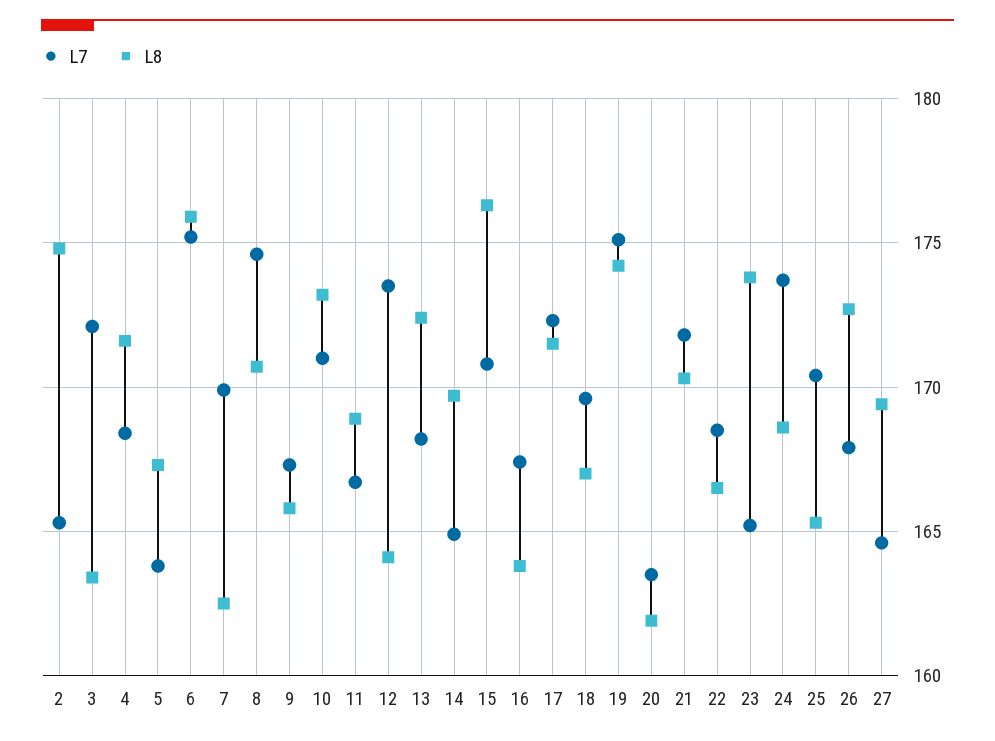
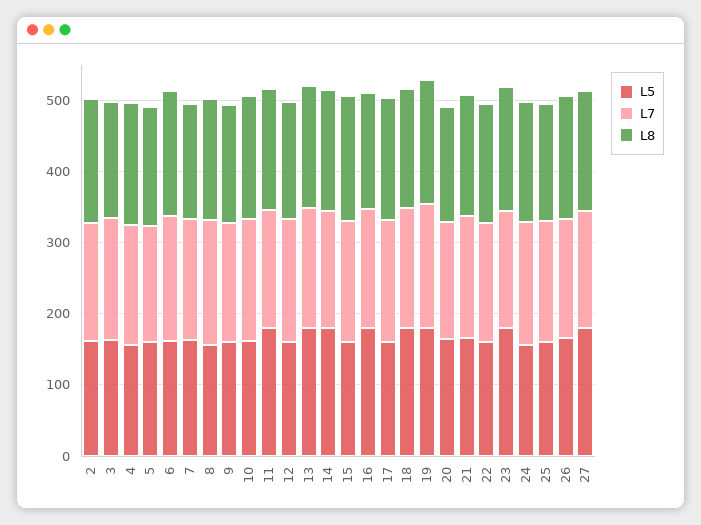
  {
    "L7": {
      "2": 165.5,
      "3": 172,
      "4": 168.5,
      "5": 164,
      "6": 175,
      "7": 170,
      "8": 174.5,
      "9": 167.5,
      "10": 171,
      "11": 166.5,
      "12": 173.5,
      "13": 168,
      "14": 165,
      "15": 171,
      "16": 167.5,
      "17": 172.5,
      "18": 169.5,
      "19": 175,
      "20": 163.5,
      "21": 172,
      "22": 168.5,
      "23": 165,
      "24": 173.5,
      "25": 170.5,
      "26": 168,
      "27": 164.5
    },
    "L8": {
      "2": 175,
      "3": 163.5,
      "4": 171.5,
      "5": 167.5,
      "6": 176,
      "7": 162.5,
      "8": 170.5,
      "9": 166,
      "10": 173,
      "11": 169,
      "12": 164,
      "13": 172.5,
      "14": 169.5,
      "15": 176.5,
      "16": 164,
      "17": 171.5,
      "18": 167,
      "19": 174,
      "20": 162,
      "21": 170.5,
      "22": 166.5,
      "23": 174,
      "24": 168.5,
      "25": 165.5,
      "26": 172.5,
      "27": 169.5
-   }
+   },
+   "L5": {
+     "2": 160,
+     "3": 160,
+     "4": 160,
+     "5": 160,
+     "6": 160,
+     "7": 160,
+     "8": 160,
+     "9": 160,
+     "10": 160,
+     "11": 180,
+     "12": 160,
+     "13": 180,
+     "14": 180,
+     "15": 160,
+     "16": 180,
+     "17": 160,
+     "18": 180,
+     "19": 180,
+     "20": 160,
+     "21": 160,
+     "22": 160,
+     "23": 180,
+     "24": 160,
+     "25": 160,
+     "26": 160,
+     "27": 180
+   }
  }

